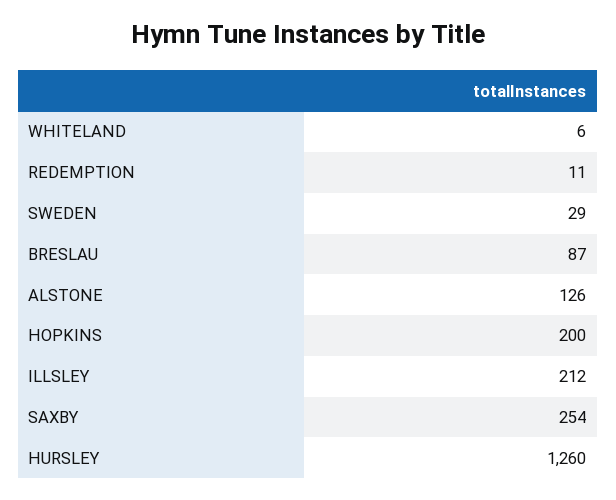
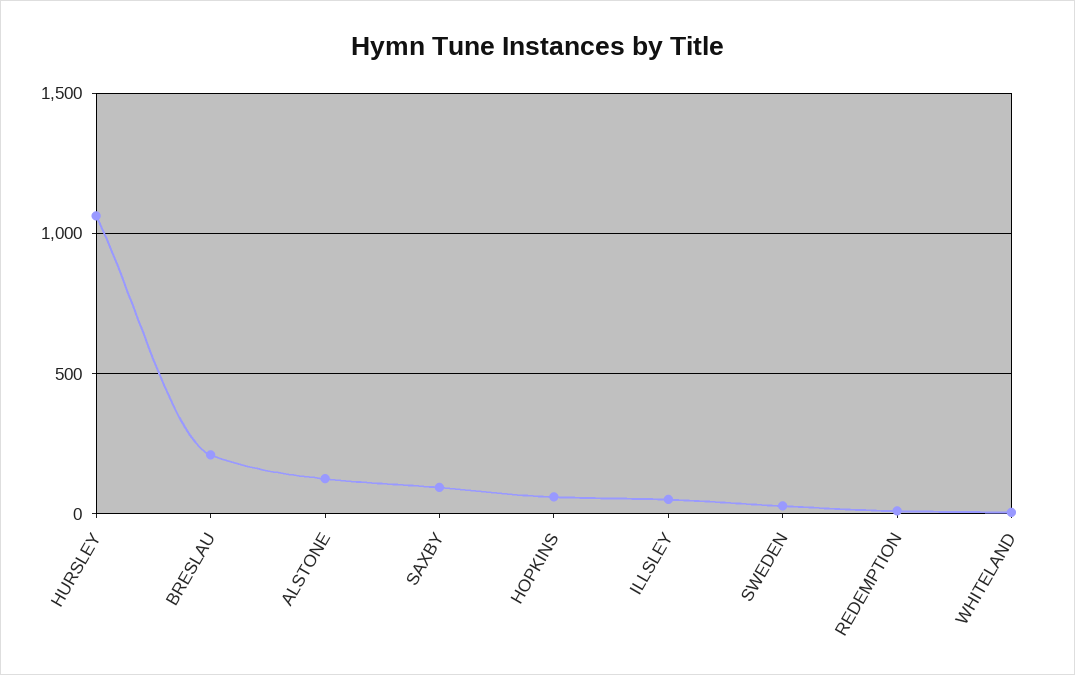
  {
    "WHITELAND": 6,
    "REDEMPTION": 11,
    "SWEDEN": 29,
-   "BRESLAU": 87,
+   "BRESLAU": 200,
    "ALSTONE": 126,
-   "HOPKINS": 200,
+   "HOPKINS": 50,
-   "ILLSLEY": 212,
+   "ILLSLEY": 50,
-   "SAXBY": 254,
+   "SAXBY": 100,
-   "HURSLEY": 1260
+   "HURSLEY": 1050
  }

